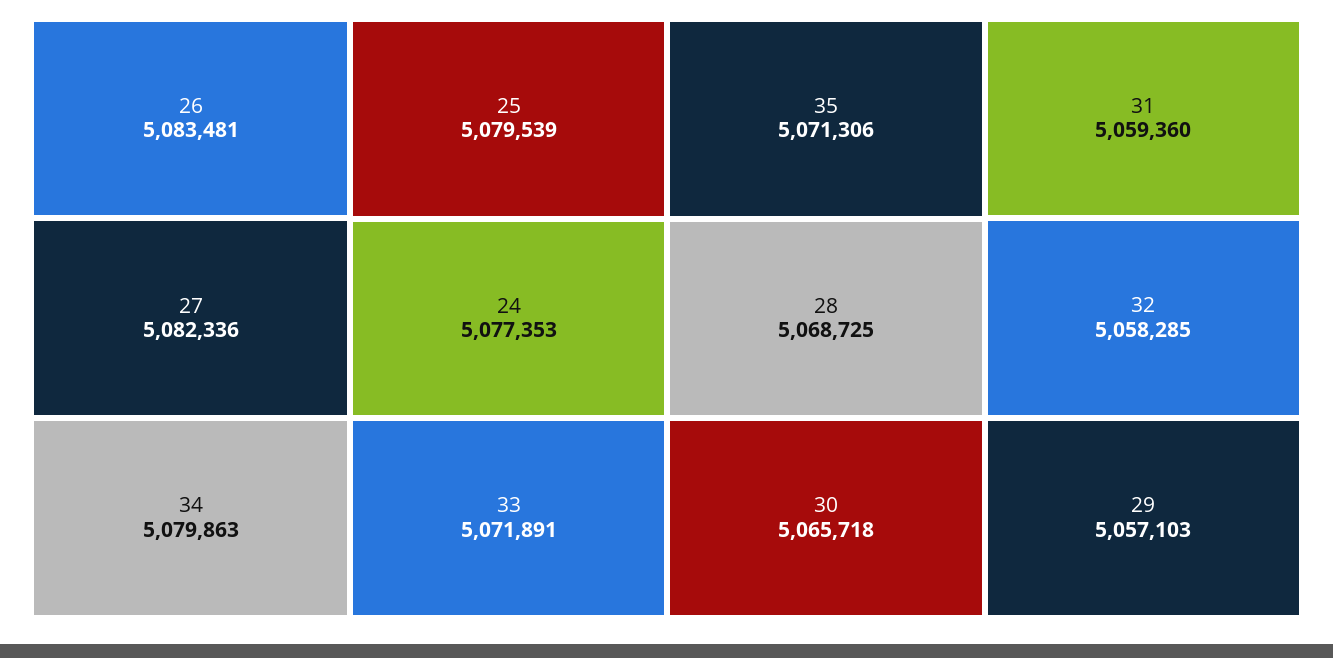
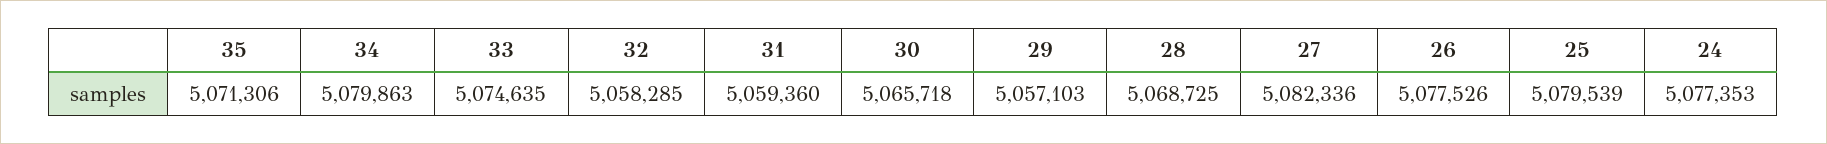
  {
-   "26": 5083481,
+   "26": 5077526,
    "27": 5082336,
    "34": 5079863,
    "25": 5079539,
    "24": 5077353,
-   "33": 5071891,
+   "33": 5074635,
    "35": 5071306,
    "28": 5068725,
    "30": 5065718,
    "31": 5059360,
    "32": 5058285,
    "29": 5057103
  }

